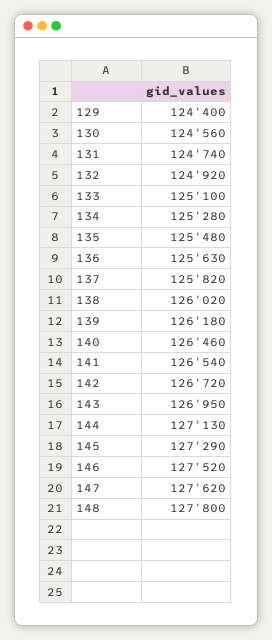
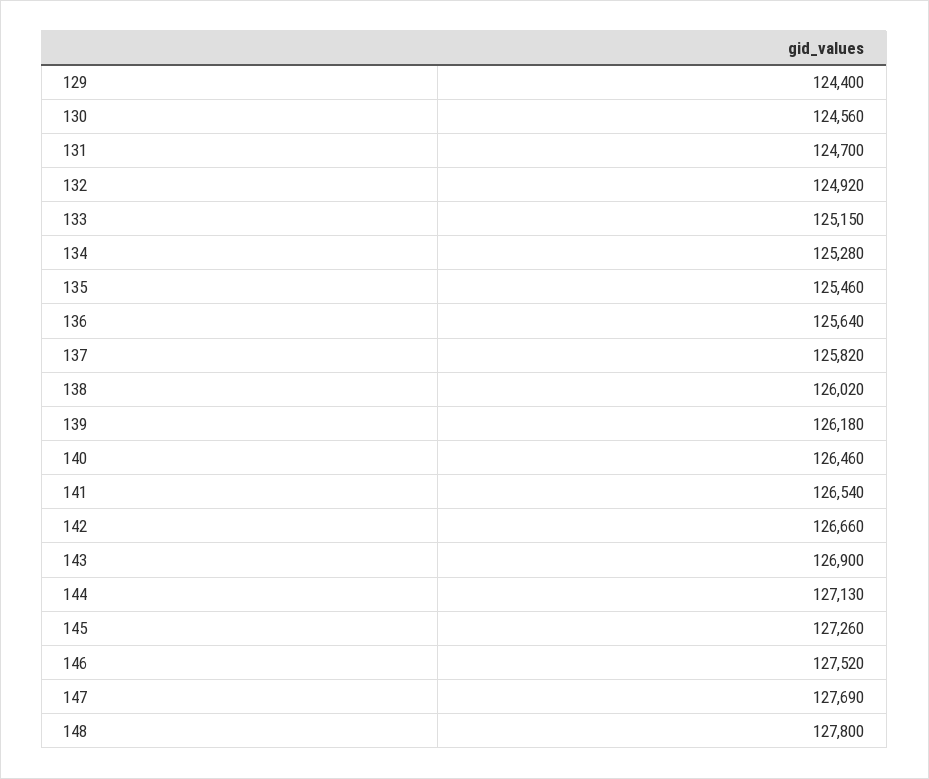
  {
    "129": 124400,
    "130": 124560,
-   "131": 124740,
+   "131": 124700,
    "132": 124920,
-   "133": 125100,
+   "133": 125150,
    "134": 125280,
-   "135": 125480,
+   "135": 125460,
-   "136": 125630,
+   "136": 125640,
    "137": 125820,
    "138": 126020,
    "139": 126180,
    "140": 126460,
    "141": 126540,
-   "142": 126720,
+   "142": 126660,
-   "143": 126950,
+   "143": 126900,
    "144": 127130,
-   "145": 127290,
+   "145": 127260,
    "146": 127520,
-   "147": 127620,
+   "147": 127690,
    "148": 127800
  }

